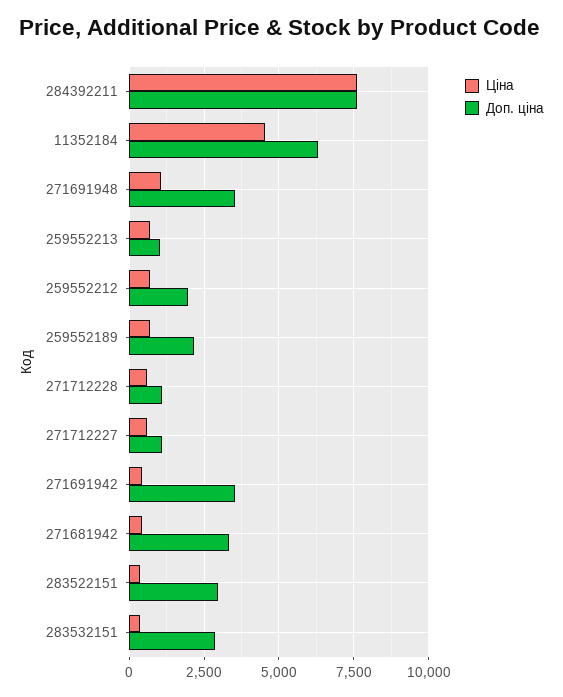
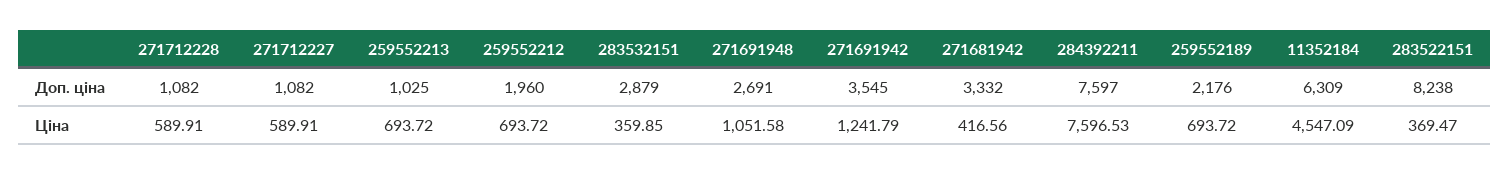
  {
    "Ціна": {
      "284392211": 7596.53,
      "11352184": 4547.09,
      "271691948": 1051.58,
      "259552213": 693.72,
      "259552212": 693.72,
      "259552189": 693.72,
      "271712228": 589.91,
      "271712227": 589.91,
-     "271691942": 500,
+     "271691942": 1241.79,
      "271681942": 416.56,
      "283522151": 369.47,
      "283532151": 359.85
    },
    "Доп. ціна": {
      "284392211": 7597,
      "11352184": 6309,
-     "271691948": 3500,
+     "271691948": 2691,
      "259552213": 1025,
      "259552212": 1960,
      "259552189": 2176,
      "271712228": 1082,
      "271712227": 1082,
      "271691942": 3545,
      "271681942": 3332,
-     "283522151": 3000,
+     "283522151": 8238,
      "283532151": 2879
    }
  }

